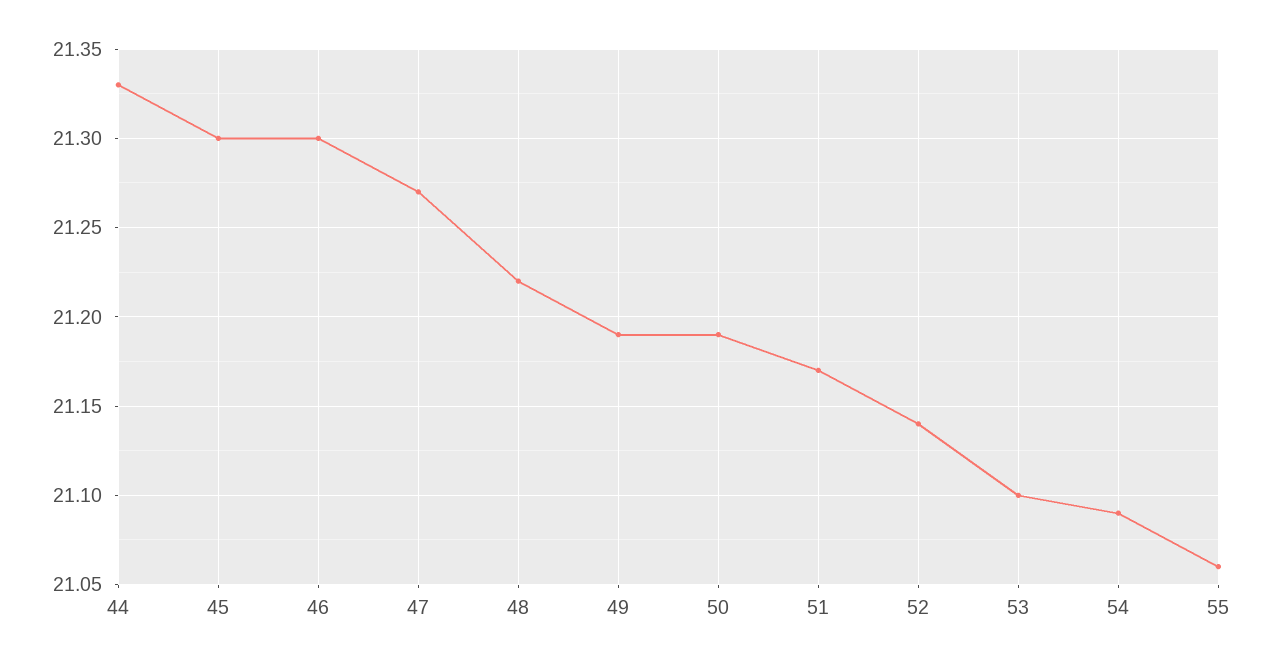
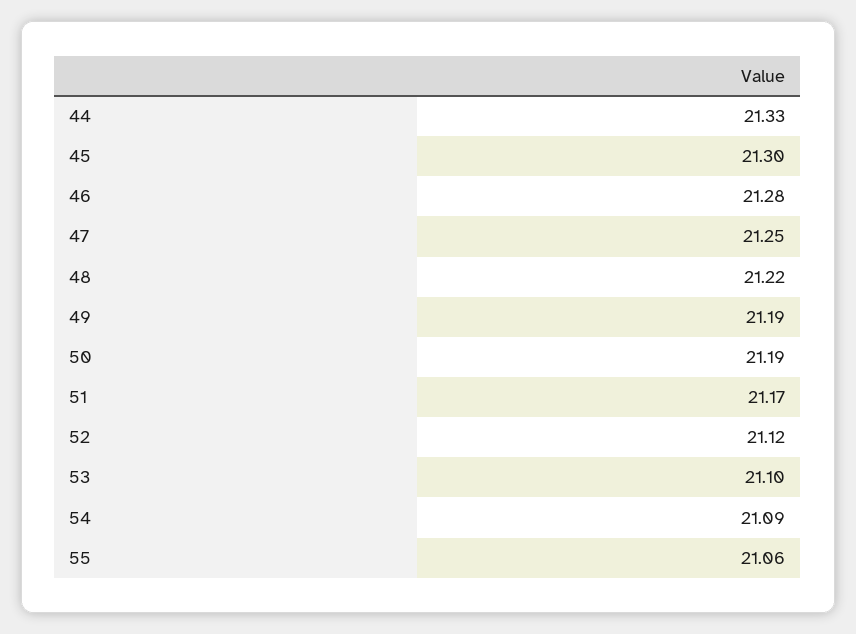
  {
    "44": 21.33,
    "45": 21.3,
-   "46": 21.3,
+   "46": 21.28,
-   "47": 21.27,
+   "47": 21.25,
    "48": 21.22,
    "49": 21.19,
    "50": 21.19,
    "51": 21.17,
-   "52": 21.14,
+   "52": 21.12,
    "53": 21.1,
    "54": 21.09,
    "55": 21.06
  }

